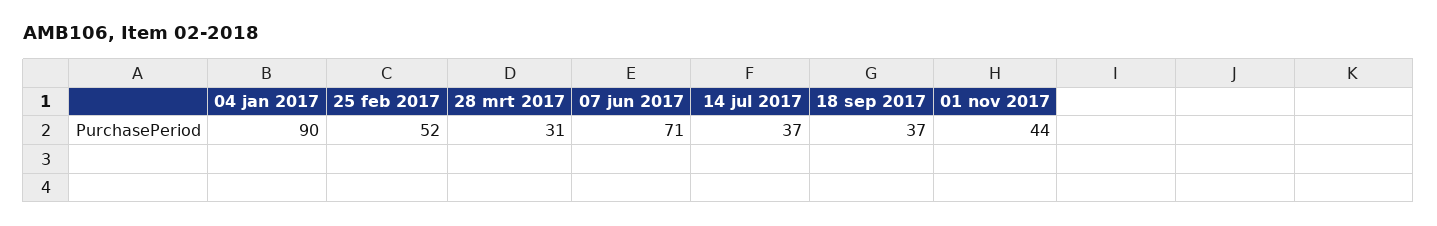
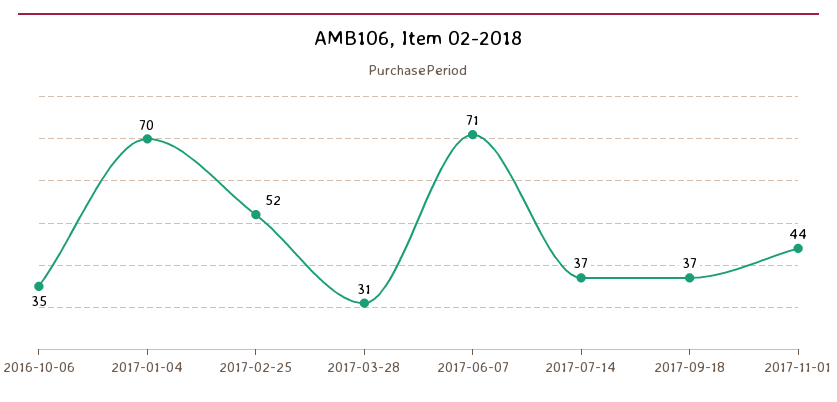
  {
-   "04 jan 2017": 90,
+   "04 jan 2017": 70,
    "25 feb 2017": 52,
    "28 mrt 2017": 31,
    "07 jun 2017": 71,
    "14 jul 2017": 37,
    "18 sep 2017": 37,
-   "01 nov 2017": 44
+   "01 nov 2017": 44,
+   "2016-10-06": 35
  }

